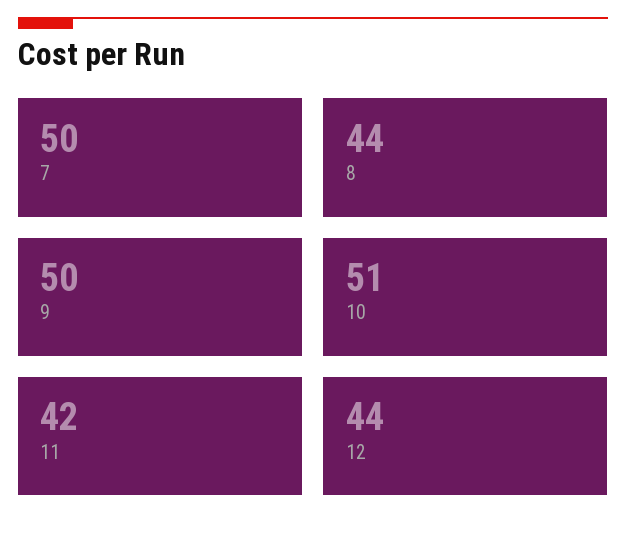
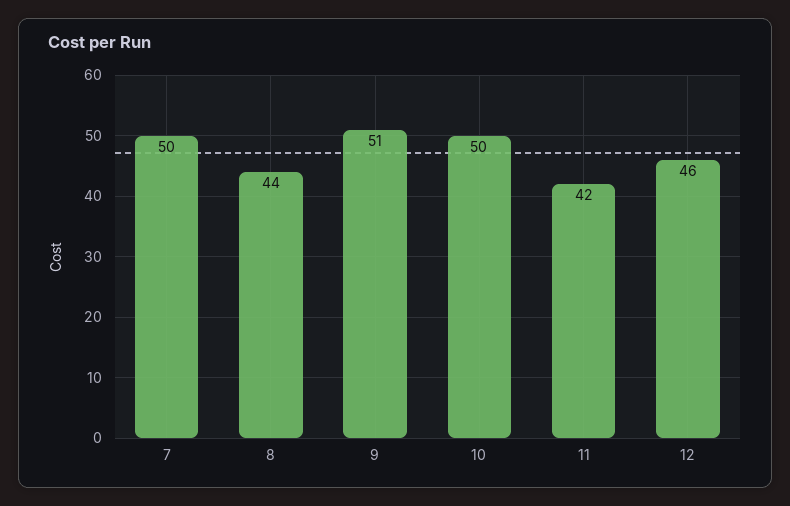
  {
    "7": 50,
    "8": 44,
-   "9": 50,
+   "9": 51,
-   "10": 51,
+   "10": 50,
    "11": 42,
-   "12": 44
+   "12": 46
  }

